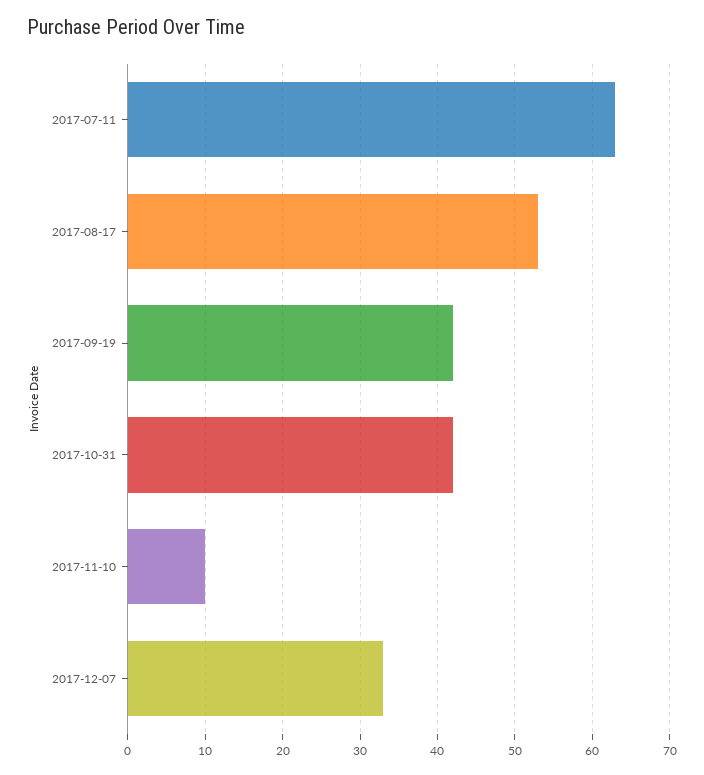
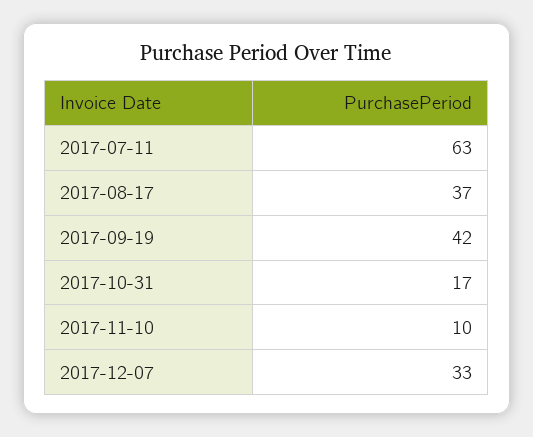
  {
    "2017-07-11": 63,
-   "2017-08-17": 53,
+   "2017-08-17": 37,
    "2017-09-19": 42,
-   "2017-10-31": 42,
+   "2017-10-31": 17,
    "2017-11-10": 10,
    "2017-12-07": 33
  }

